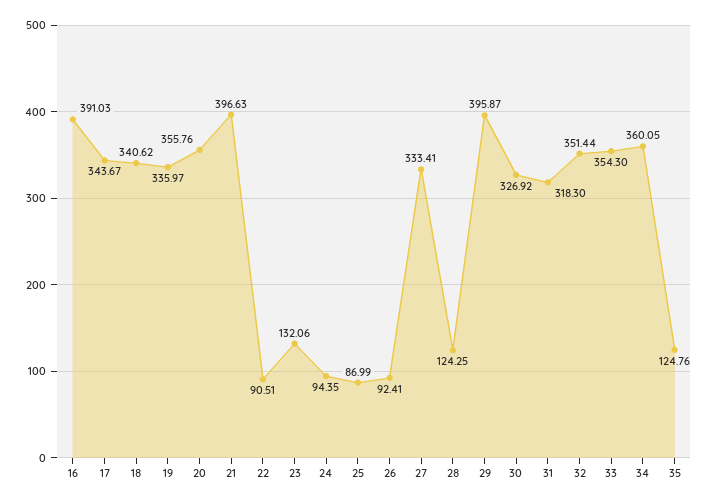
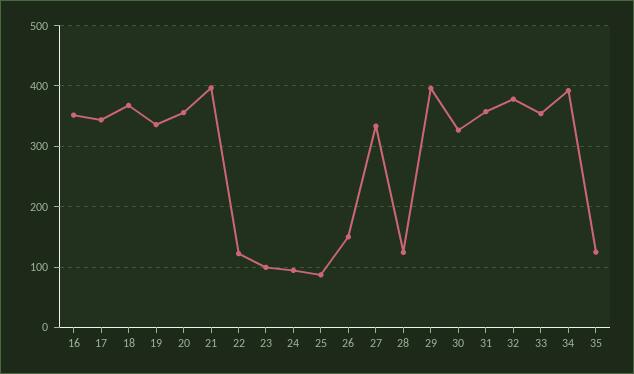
  {
-   "16": 391.03,
+   "16": 350,
    "17": 343.67,
-   "18": 340.62,
+   "18": 370,
    "19": 335.97,
    "20": 355.76,
    "21": 396.63,
-   "22": 90.51,
+   "22": 120,
-   "23": 132.06,
+   "23": 100,
    "24": 94.35,
    "25": 86.99,
-   "26": 92.41,
+   "26": 150,
    "27": 333.41,
    "28": 124.25,
    "29": 395.87,
    "30": 326.92,
-   "31": 318.3,
+   "31": 360,
-   "32": 351.44,
+   "32": 380,
    "33": 354.3,
-   "34": 360.05,
+   "34": 390,
    "35": 124.76
  }

